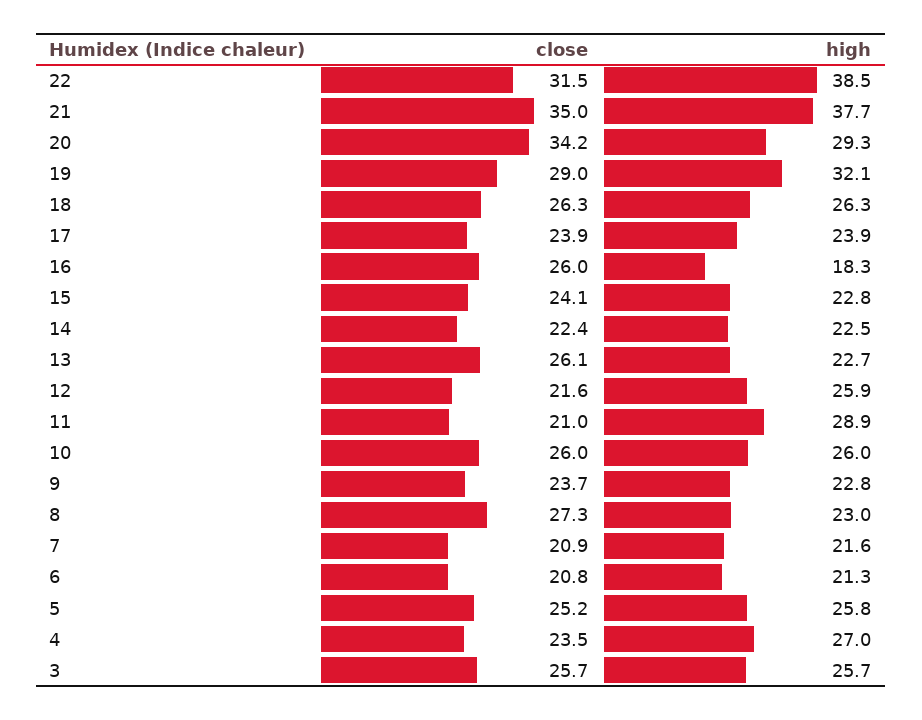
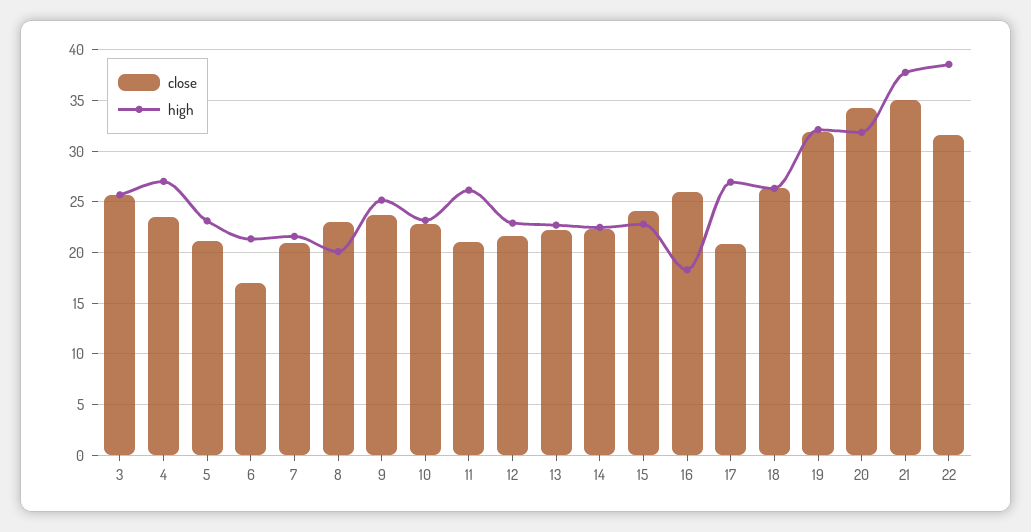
  {
    "close": {
      "22": 31.5,
      "21": 35,
      "20": 34.2,
-     "19": 29,
+     "19": 32,
      "18": 26.3,
-     "17": 23.9,
+     "17": 21,
      "16": 26,
      "15": 24.1,
      "14": 22.4,
-     "13": 26.1,
+     "13": 22,
      "12": 21.6,
      "11": 21,
-     "10": 26,
+     "10": 23,
      "9": 23.7,
-     "8": 27.3,
+     "8": 23,
      "7": 20.9,
-     "6": 20.8,
+     "6": 17,
-     "5": 25.2,
+     "5": 21,
      "4": 23.5,
      "3": 25.7
    },
    "high": {
      "22": 38.5,
      "21": 37.7,
-     "20": 29.3,
+     "20": 32,
      "19": 32.1,
      "18": 26.3,
-     "17": 23.9,
+     "17": 27,
      "16": 18.3,
      "15": 22.8,
      "14": 22.5,
      "13": 22.7,
-     "12": 25.9,
+     "12": 23,
-     "11": 28.9,
+     "11": 26,
-     "10": 26,
+     "10": 23,
-     "9": 22.8,
+     "9": 25,
-     "8": 23,
+     "8": 20,
      "7": 21.6,
      "6": 21.3,
-     "5": 25.8,
+     "5": 23,
      "4": 27,
      "3": 25.7
    }
  }

